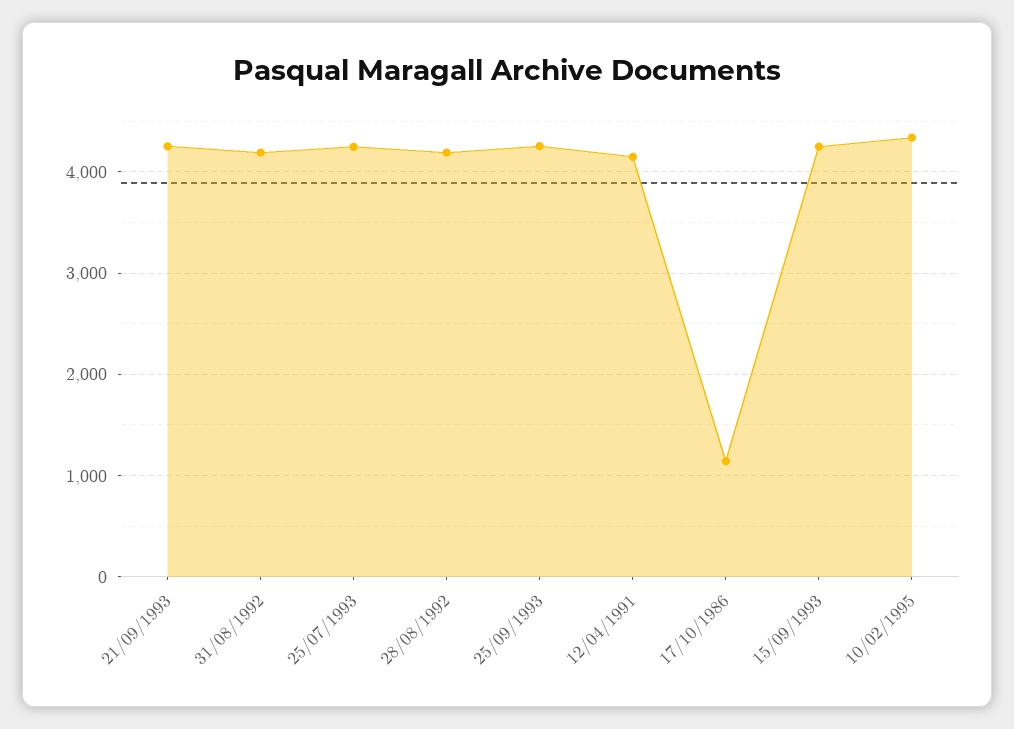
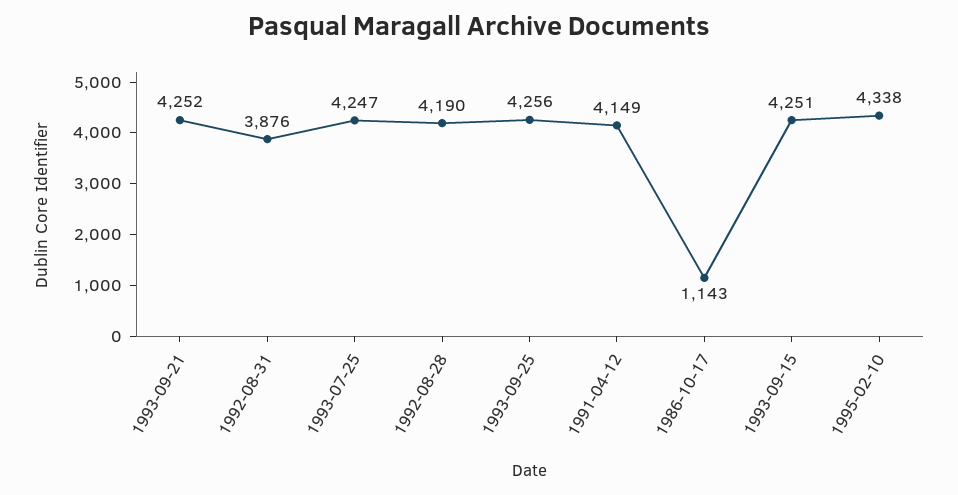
  {
    "21/09/1993": 4252,
-   "31/08/1992": 4200,
+   "31/08/1992": 3876,
    "25/07/1993": 4247,
    "28/08/1992": 4190,
    "25/09/1993": 4256,
    "12/04/1991": 4149,
    "17/10/1986": 1143,
    "15/09/1993": 4251,
    "10/02/1995": 4338
  }

